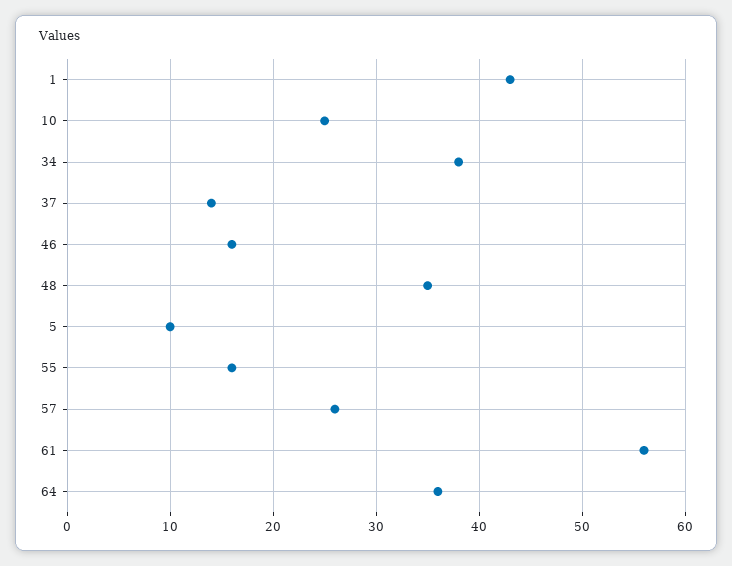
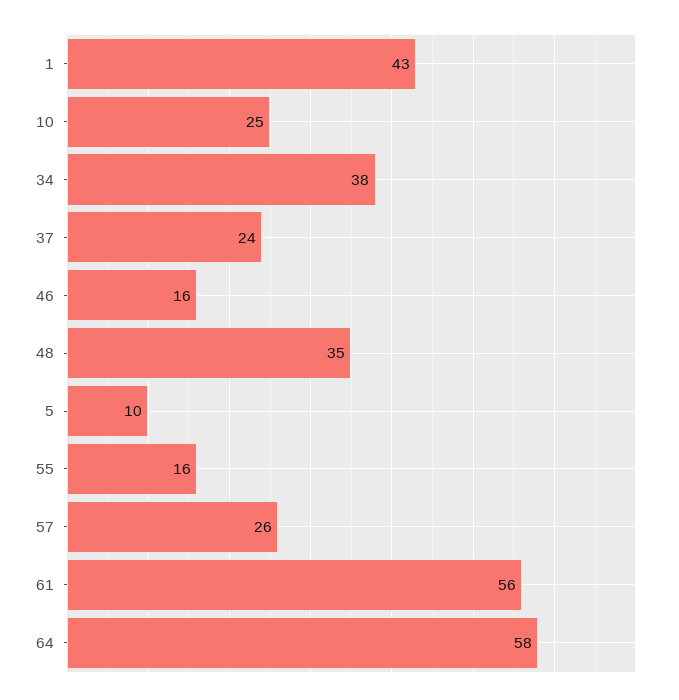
  {
    "1": 43,
    "10": 25,
    "34": 38,
-   "37": 14,
+   "37": 24,
    "46": 16,
    "48": 35,
    "5": 10,
    "55": 16,
    "57": 26,
    "61": 56,
-   "64": 36
+   "64": 58
  }

